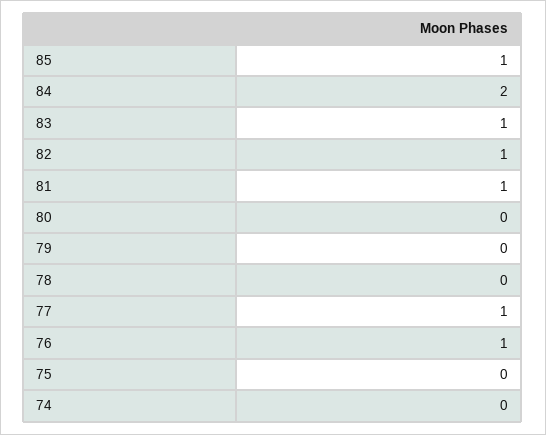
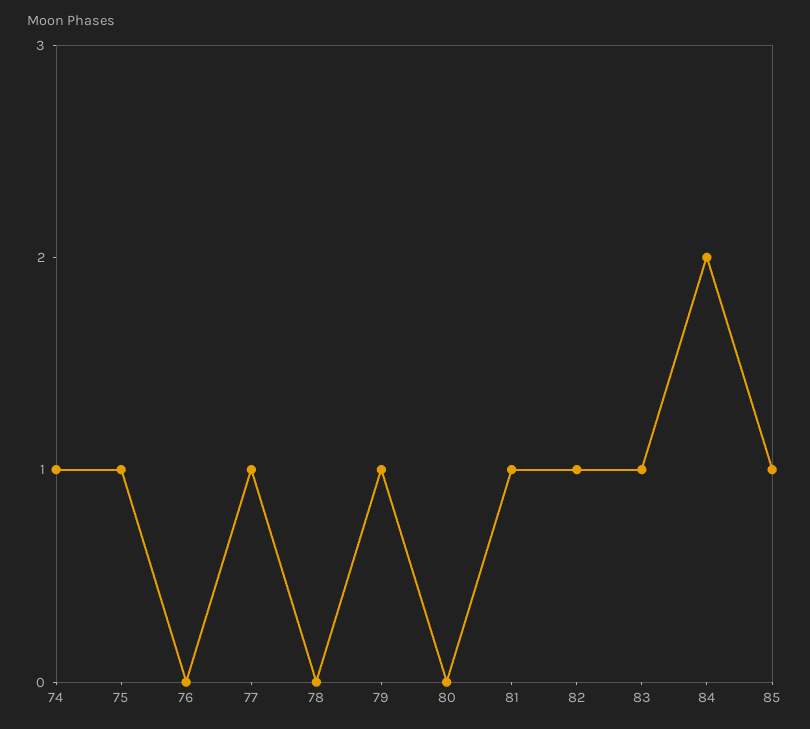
  {
    "85": 1,
    "84": 2,
    "83": 1,
    "82": 1,
    "81": 1,
    "80": 0,
-   "79": 0,
+   "79": 1,
    "78": 0,
    "77": 1,
-   "76": 1,
+   "76": 0,
-   "75": 0,
+   "75": 1,
-   "74": 0
+   "74": 1
  }

